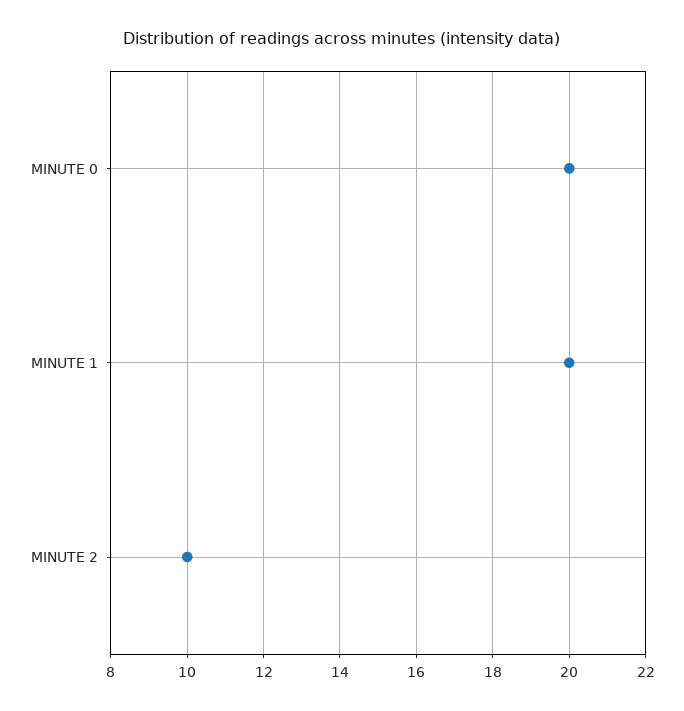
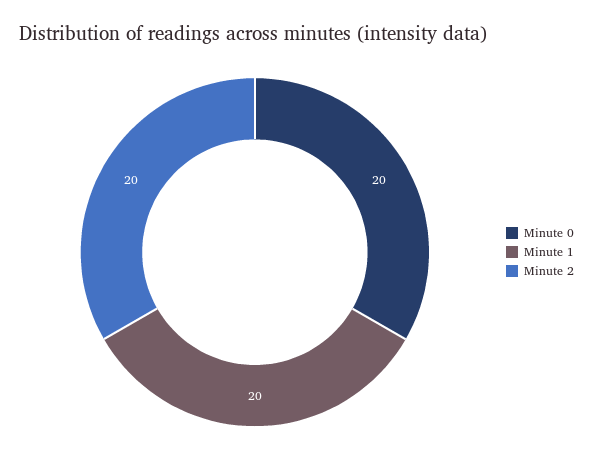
  {
    "MINUTE 0": 20,
    "MINUTE 1": 20,
-   "MINUTE 2": 10
+   "MINUTE 2": 20
  }

